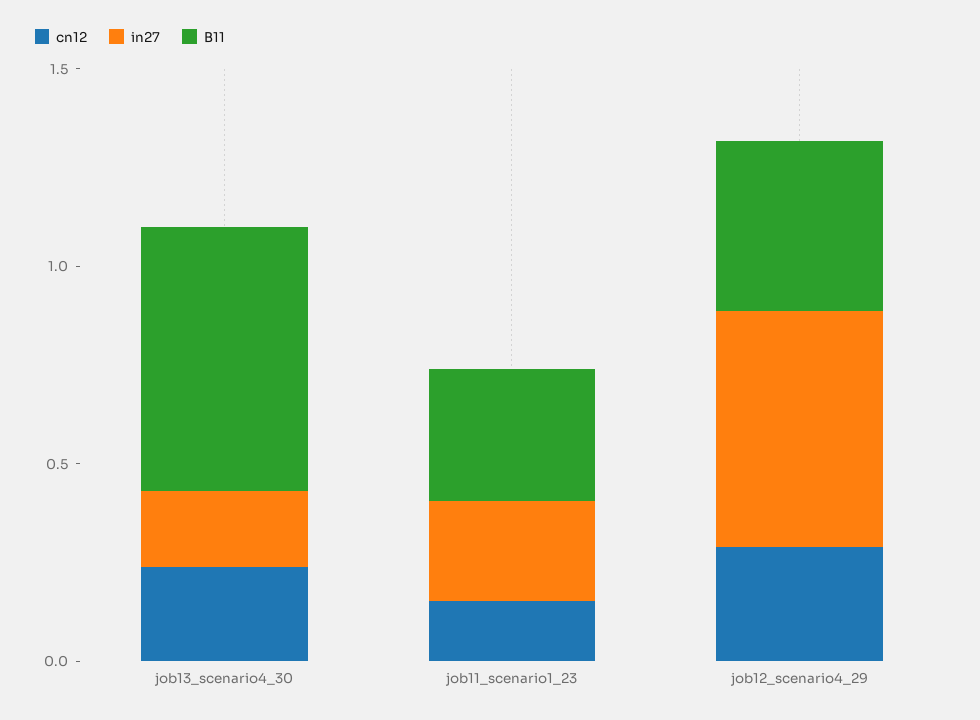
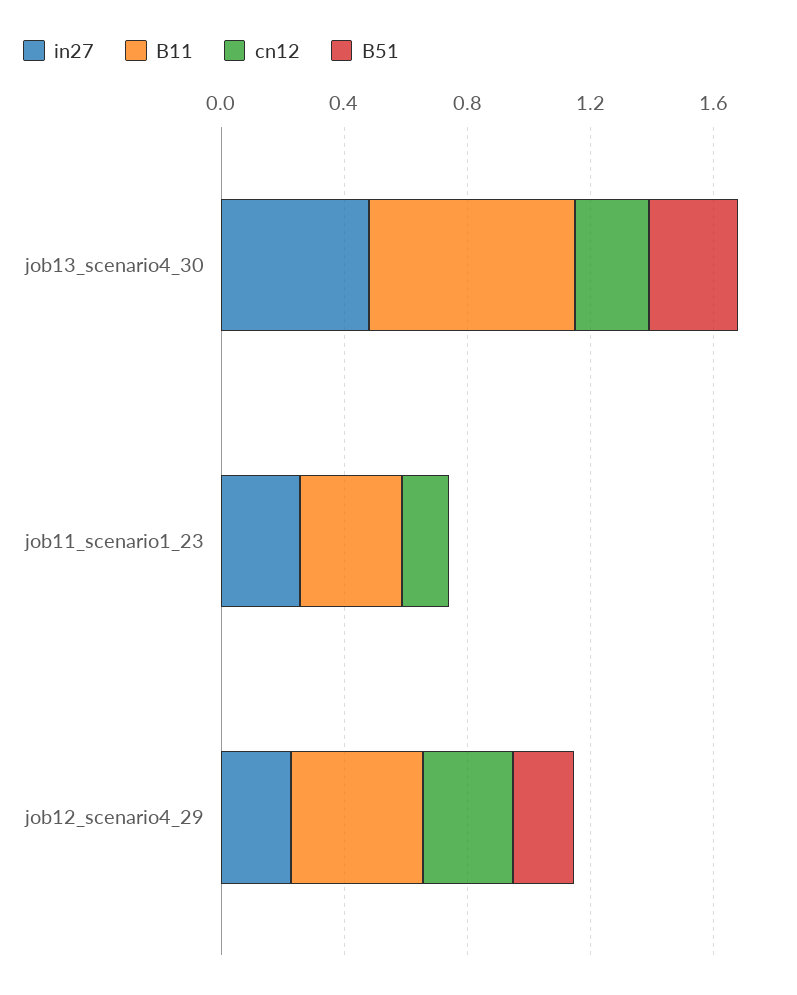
  {
    "cn12": {
      "job13_scenario4_30": 0.2,
      "job11_scenario1_23": 0.2,
      "job12_scenario4_29": 0.3
    },
    "in27": {
-     "job13_scenario4_30": 0.2,
+     "job13_scenario4_30": 0.5,
      "job11_scenario1_23": 0.3,
-     "job12_scenario4_29": 0.6
+     "job12_scenario4_29": 0.2
    },
    "B11": {
      "job13_scenario4_30": 0.7,
      "job11_scenario1_23": 0.3,
      "job12_scenario4_29": 0.4
-   }
+   },
+   "B51": {
+     "job13_scenario4_30": 0.3,
+     "job11_scenario1_23": 0,
+     "job12_scenario4_29": 0.2
+   }
  }

